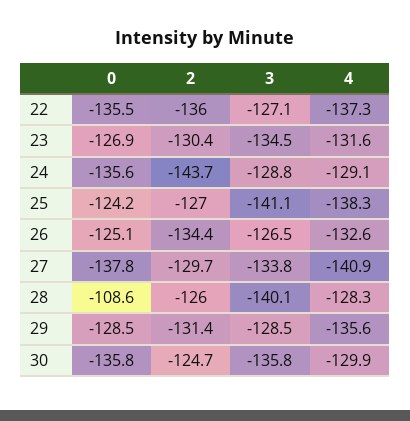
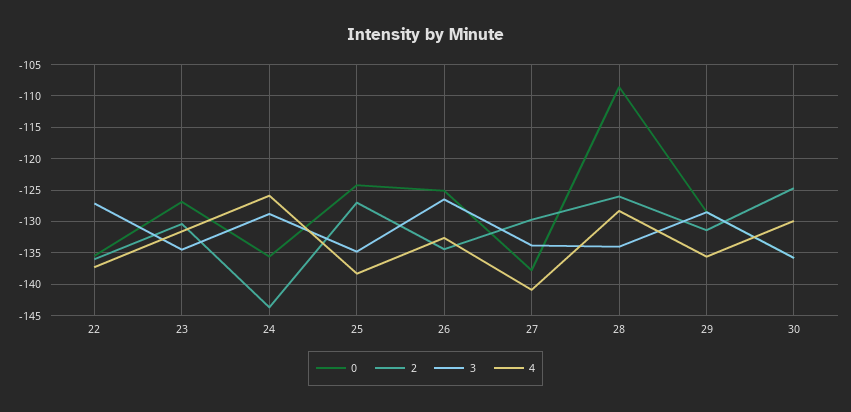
  {
    "0": {
      "22": -135.5,
      "23": -126.9,
      "24": -135.6,
      "25": -124.2,
      "26": -125.1,
      "27": -137.8,
      "28": -108.6,
      "29": -128.5,
      "30": -135.8
    },
    "2": {
      "22": -136,
      "23": -130.4,
      "24": -143.7,
      "25": -127,
      "26": -134.4,
      "27": -129.7,
      "28": -126,
      "29": -131.4,
      "30": -124.7
    },
    "3": {
      "22": -127.1,
      "23": -134.5,
      "24": -128.8,
-     "25": -141.1,
+     "25": -135,
      "26": -126.5,
      "27": -133.8,
-     "28": -140.1,
+     "28": -134,
      "29": -128.5,
      "30": -135.8
    },
    "4": {
      "22": -137.3,
      "23": -131.6,
-     "24": -129.1,
+     "24": -126,
      "25": -138.3,
      "26": -132.6,
      "27": -140.9,
      "28": -128.3,
      "29": -135.6,
      "30": -129.9
    }
  }

